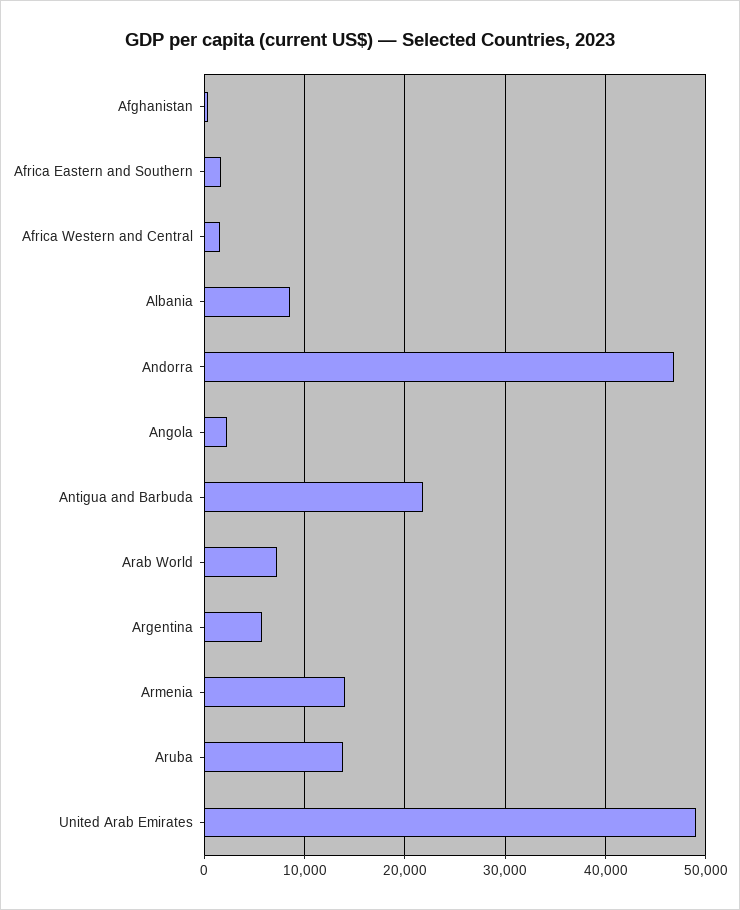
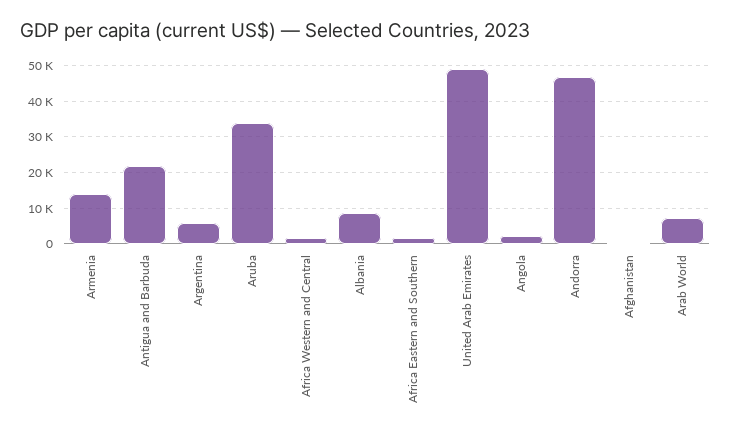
  {
    "Afghanistan": 0,
    "Africa Eastern and Southern": 2000,
    "Africa Western and Central": 2000,
    "Albania": 9000,
    "Andorra": 47000,
    "Angola": 2000,
    "Antigua and Barbuda": 22000,
    "Arab World": 7000,
    "Argentina": 6000,
    "Armenia": 14000,
-   "Aruba": 14000,
+   "Aruba": 34000,
    "United Arab Emirates": 49000
  }

